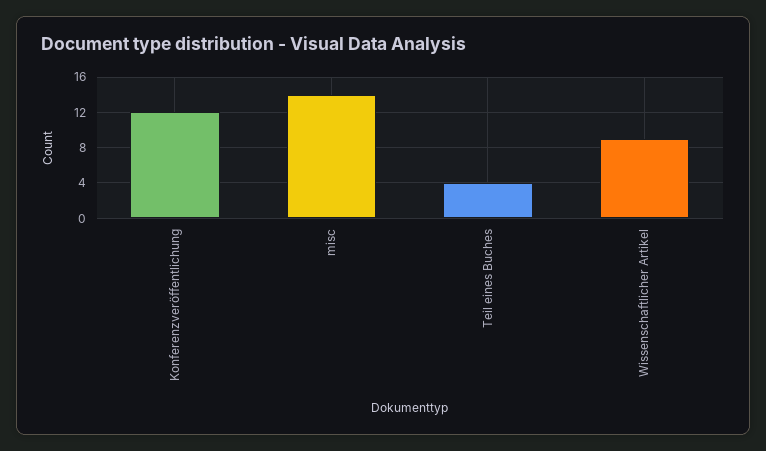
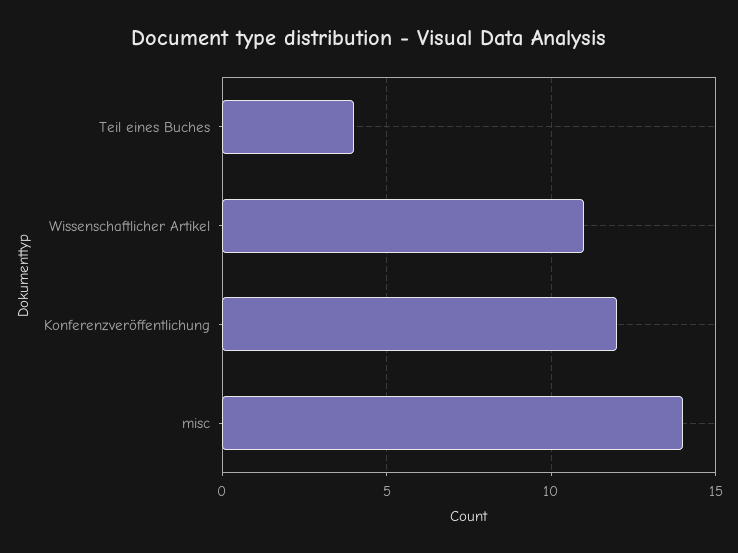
  {
    "Konferenzveröffentlichung": 12,
    "misc": 14,
    "Teil eines Buches": 4,
-   "Wissenschaftlicher Artikel": 9
+   "Wissenschaftlicher Artikel": 11
  }

